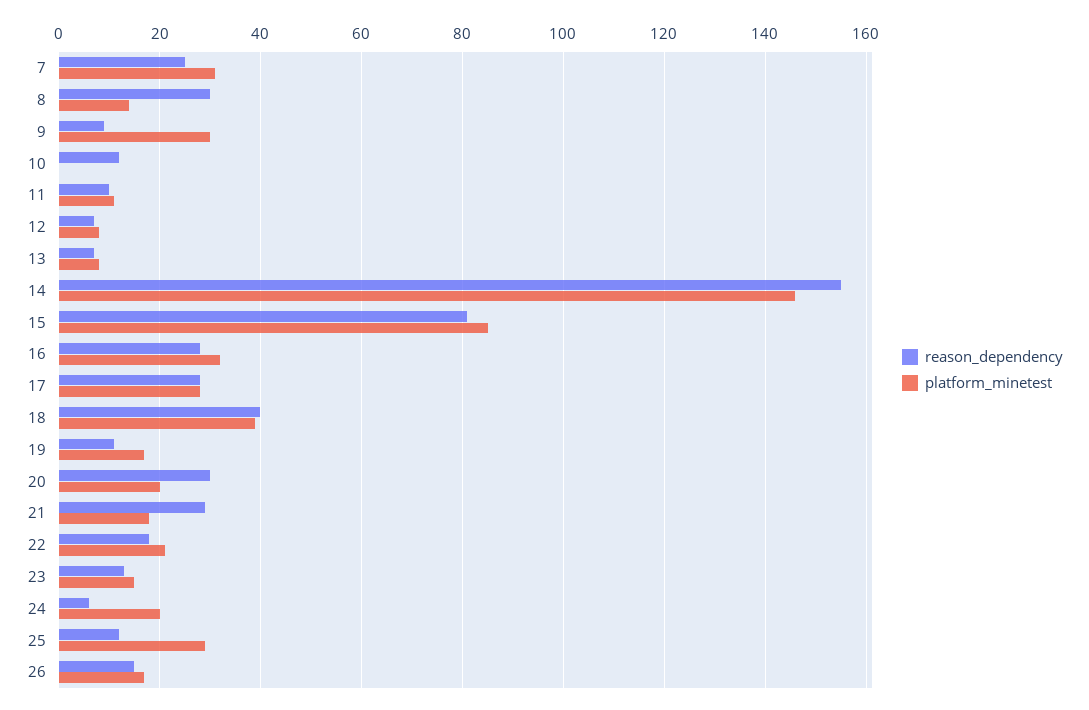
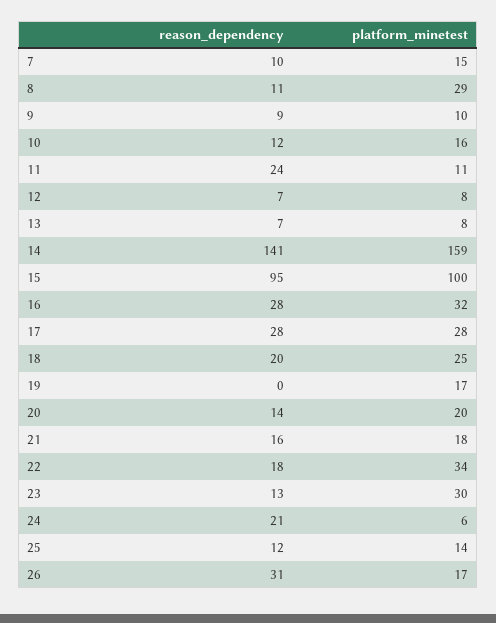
  {
    "reason_dependency": {
-     "7": 25,
+     "7": 10,
-     "8": 30,
+     "8": 11,
      "9": 9,
      "10": 12,
-     "11": 10,
+     "11": 24,
      "12": 7,
      "13": 7,
-     "14": 155,
+     "14": 141,
-     "15": 80,
+     "15": 95,
      "16": 28,
      "17": 28,
-     "18": 40,
+     "18": 20,
-     "19": 10,
+     "19": 0,
-     "20": 30,
+     "20": 14,
-     "21": 30,
+     "21": 16,
      "22": 18,
      "23": 13,
-     "24": 5,
+     "24": 21,
      "25": 12,
-     "26": 15
+     "26": 31
    },
    "platform_minetest": {
-     "7": 30,
+     "7": 15,
-     "8": 15,
+     "8": 29,
-     "9": 30,
+     "9": 10,
-     "10": 0,
+     "10": 16,
      "11": 11,
      "12": 8,
      "13": 8,
-     "14": 145,
+     "14": 159,
-     "15": 85,
+     "15": 100,
      "16": 32,
      "17": 28,
-     "18": 40,
+     "18": 25,
      "19": 17,
      "20": 20,
      "21": 18,
-     "22": 20,
+     "22": 34,
-     "23": 15,
+     "23": 30,
-     "24": 20,
+     "24": 6,
-     "25": 30,
+     "25": 14,
      "26": 17
    }
  }

